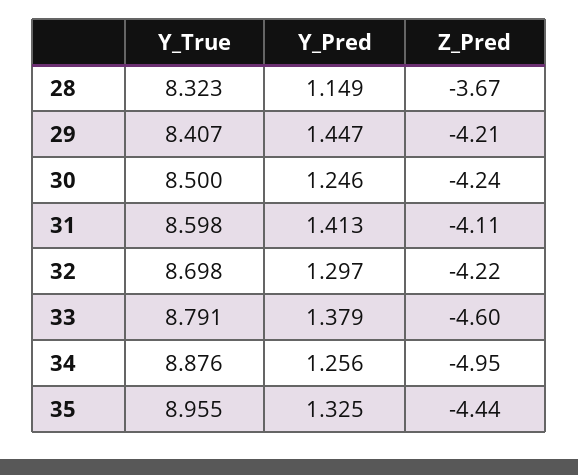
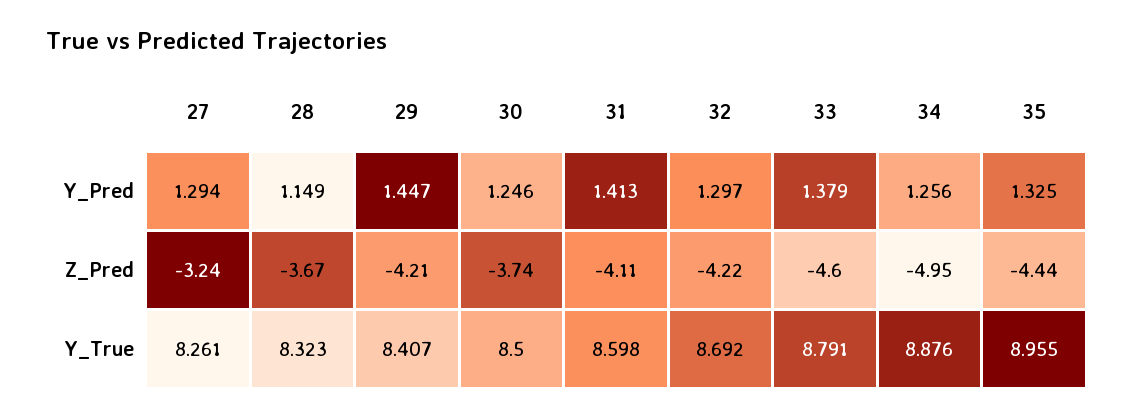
  {
    "Y_True": {
      "28": 8.323,
      "29": 8.407,
      "30": 8.5,
      "31": 8.598,
-     "32": 8.698,
+     "32": 8.692,
      "33": 8.791,
      "34": 8.876,
-     "35": 8.955
+     "35": 8.955,
+     "27": 8.261
    },
    "Y_Pred": {
      "28": 1.149,
      "29": 1.447,
      "30": 1.246,
      "31": 1.413,
      "32": 1.297,
      "33": 1.379,
      "34": 1.256,
-     "35": 1.325
+     "35": 1.325,
+     "27": 1.294
    },
    "Z_Pred": {
      "28": -3.67,
      "29": -4.21,
-     "30": -4.24,
+     "30": -3.74,
      "31": -4.11,
      "32": -4.22,
      "33": -4.6,
      "34": -4.95,
-     "35": -4.44
+     "35": -4.44,
+     "27": -3.24
    }
  }

